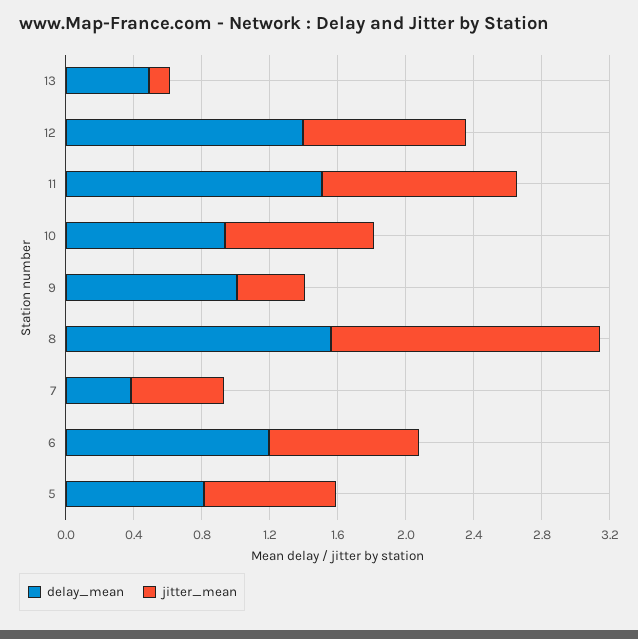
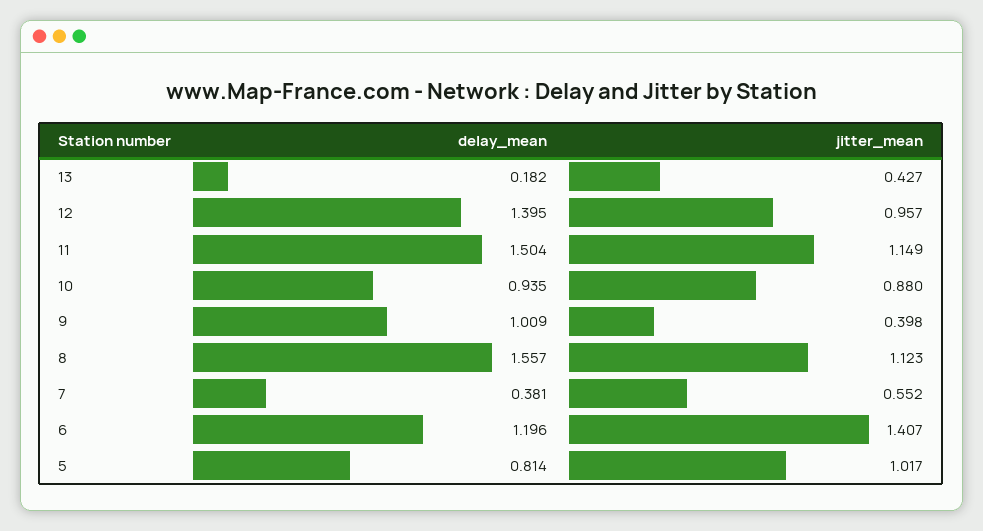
  {
    "delay_mean": {
-     "13": 0.5,
+     "13": 0.182,
      "12": 1.395,
      "11": 1.504,
      "10": 0.935,
      "9": 1.009,
      "8": 1.557,
      "7": 0.381,
      "6": 1.196,
      "5": 0.814
    },
    "jitter_mean": {
-     "13": 0.1,
+     "13": 0.427,
      "12": 0.957,
      "11": 1.149,
      "10": 0.88,
      "9": 0.398,
-     "8": 1.6,
+     "8": 1.123,
      "7": 0.552,
-     "6": 0.9,
+     "6": 1.407,
-     "5": 0.8
+     "5": 1.017
    }
  }

